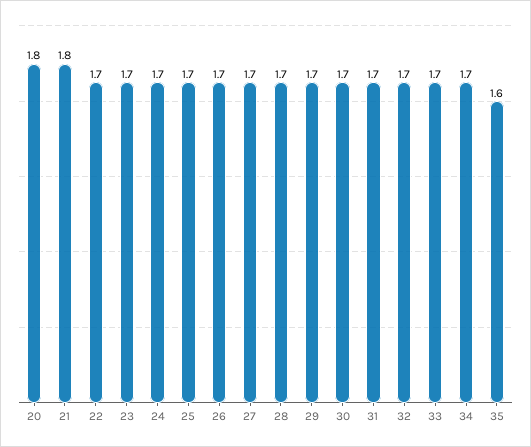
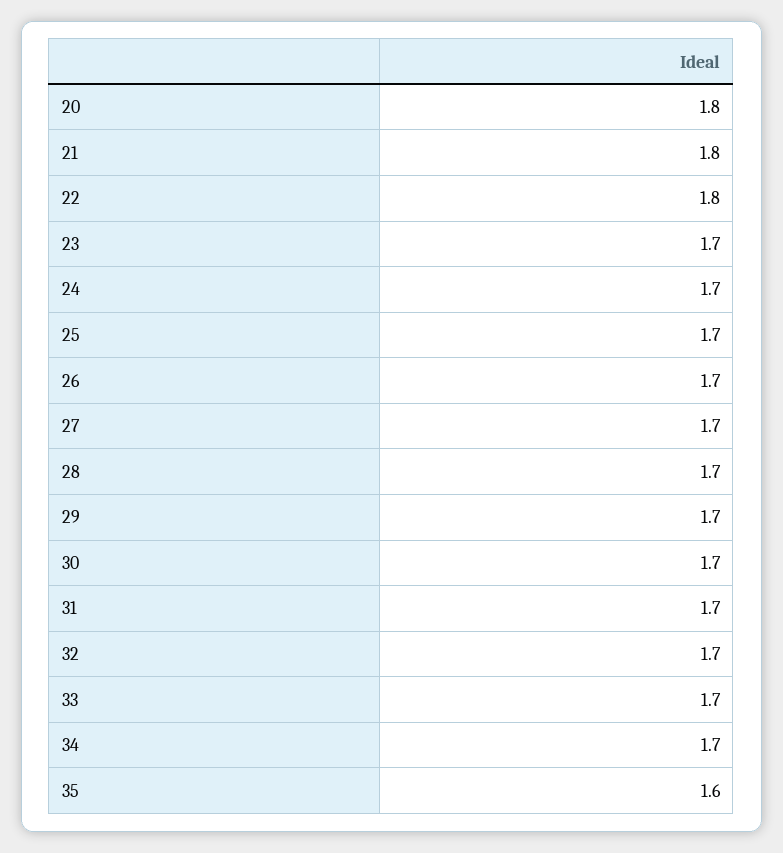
  {
    "20": 1.8,
    "21": 1.8,
-   "22": 1.7,
+   "22": 1.8,
    "23": 1.7,
    "24": 1.7,
    "25": 1.7,
    "26": 1.7,
    "27": 1.7,
    "28": 1.7,
    "29": 1.7,
    "30": 1.7,
    "31": 1.7,
    "32": 1.7,
    "33": 1.7,
    "34": 1.7,
    "35": 1.6
  }

